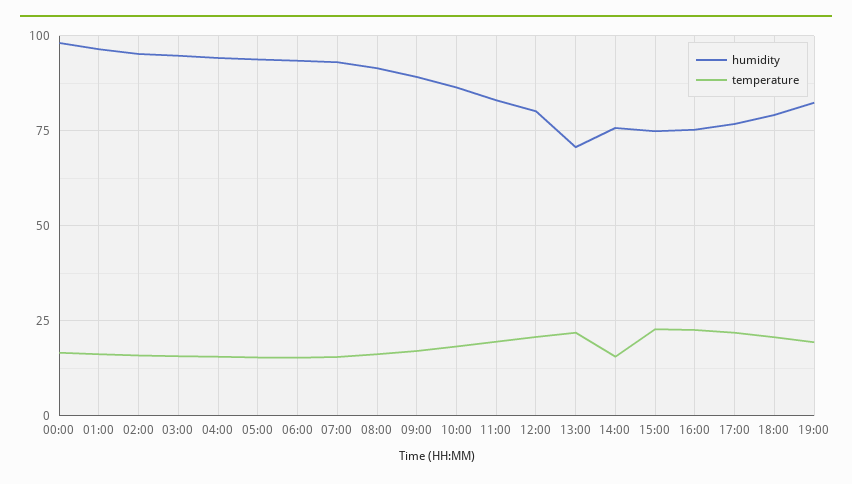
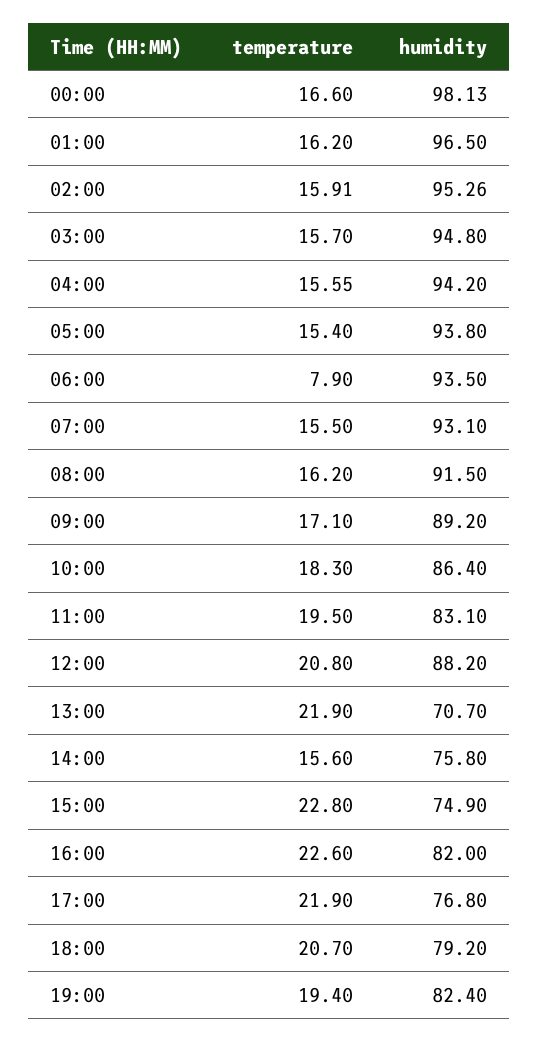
  {
    "humidity": {
      "00:00": 98.13,
      "01:00": 96.5,
      "02:00": 95.26,
      "03:00": 94.8,
      "04:00": 94.2,
      "05:00": 93.8,
      "06:00": 93.5,
      "07:00": 93.1,
      "08:00": 91.5,
      "09:00": 89.2,
      "10:00": 86.4,
      "11:00": 83.1,
-     "12:00": 80,
+     "12:00": 88.2,
      "13:00": 70.7,
      "14:00": 75.8,
      "15:00": 74.9,
-     "16:00": 75,
+     "16:00": 82,
      "17:00": 76.8,
      "18:00": 79.2,
      "19:00": 82.4
    },
    "temperature": {
      "00:00": 16.6,
      "01:00": 16.2,
      "02:00": 15.91,
      "03:00": 15.7,
      "04:00": 15.55,
      "05:00": 15.4,
-     "06:00": 15,
+     "06:00": 7.9,
      "07:00": 15.5,
      "08:00": 16.2,
      "09:00": 17.1,
      "10:00": 18.3,
      "11:00": 19.5,
      "12:00": 20.8,
      "13:00": 21.9,
      "14:00": 15.6,
      "15:00": 22.8,
      "16:00": 22.6,
      "17:00": 21.9,
      "18:00": 20.7,
      "19:00": 19.4
    }
  }

